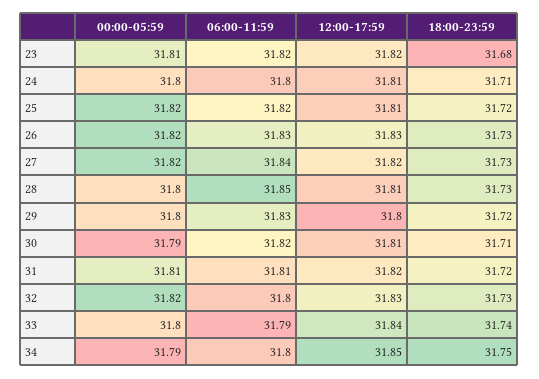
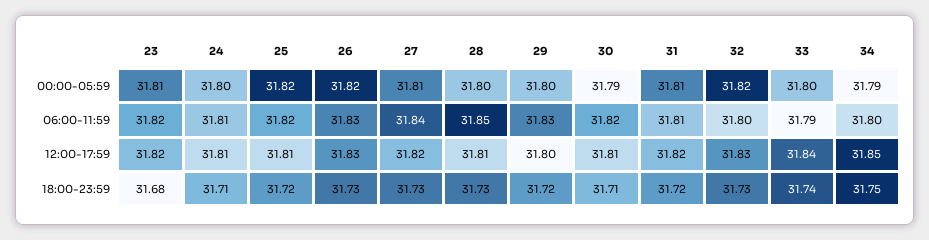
  {
    "00:00-05:59": {
      "23": 31.81,
      "24": 31.8,
      "25": 31.82,
      "26": 31.82,
-     "27": 31.82,
+     "27": 31.81,
      "28": 31.8,
      "29": 31.8,
      "30": 31.79,
      "31": 31.81,
      "32": 31.82,
      "33": 31.8,
      "34": 31.79
    },
    "06:00-11:59": {
      "23": 31.82,
-     "24": 31.8,
+     "24": 31.81,
      "25": 31.82,
      "26": 31.83,
      "27": 31.84,
      "28": 31.85,
      "29": 31.83,
      "30": 31.82,
      "31": 31.81,
      "32": 31.8,
      "33": 31.79,
      "34": 31.8
    },
    "12:00-17:59": {
      "23": 31.82,
      "24": 31.81,
      "25": 31.81,
      "26": 31.83,
      "27": 31.82,
      "28": 31.81,
      "29": 31.8,
      "30": 31.81,
      "31": 31.82,
      "32": 31.83,
      "33": 31.84,
      "34": 31.85
    },
    "18:00-23:59": {
      "23": 31.68,
      "24": 31.71,
      "25": 31.72,
      "26": 31.73,
      "27": 31.73,
      "28": 31.73,
      "29": 31.72,
      "30": 31.71,
      "31": 31.72,
      "32": 31.73,
      "33": 31.74,
      "34": 31.75
    }
  }

